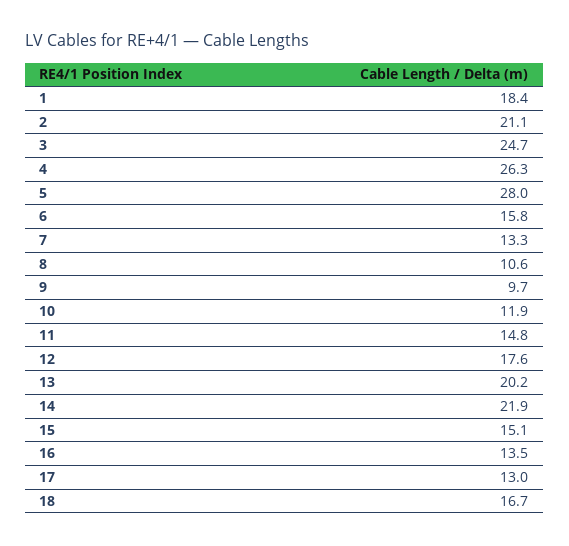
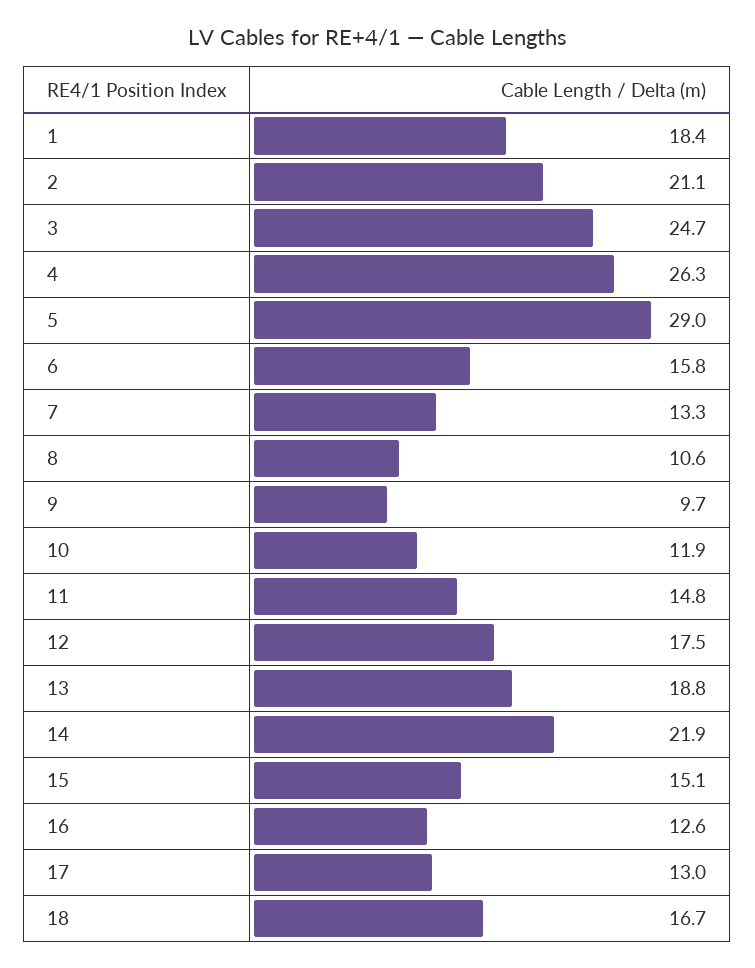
  {
    "1": 18.4,
    "2": 21.1,
    "3": 24.7,
    "4": 26.3,
-   "5": 28,
+   "5": 29,
    "6": 15.8,
    "7": 13.3,
    "8": 10.6,
    "9": 9.7,
    "10": 11.9,
    "11": 14.8,
-   "12": 17.6,
+   "12": 17.5,
-   "13": 20.2,
+   "13": 18.8,
    "14": 21.9,
    "15": 15.1,
-   "16": 13.5,
+   "16": 12.6,
    "17": 13,
    "18": 16.7
  }

